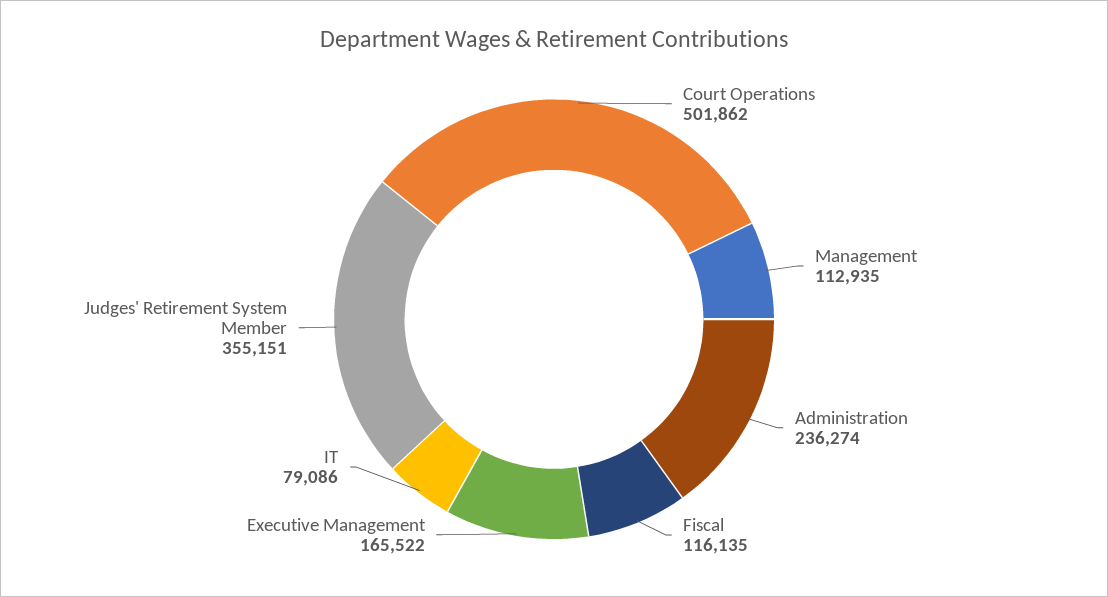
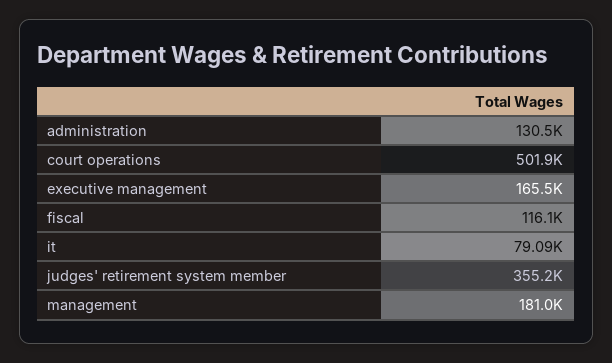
  {
    "Court Operations": 501862,
-   "Management": 112935,
+   "Management": 181000,
-   "Administration": 236274,
+   "Administration": 130500,
    "Fiscal": 116135,
    "Executive Management": 165522,
    "IT": 79086,
    "Judges' Retirement System Member": 355151
  }

